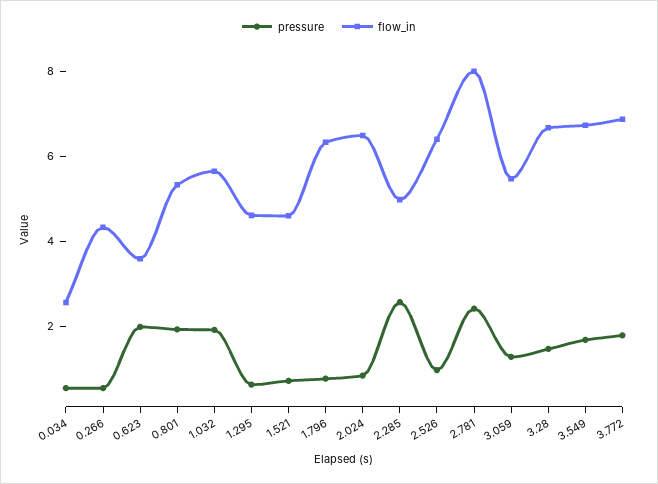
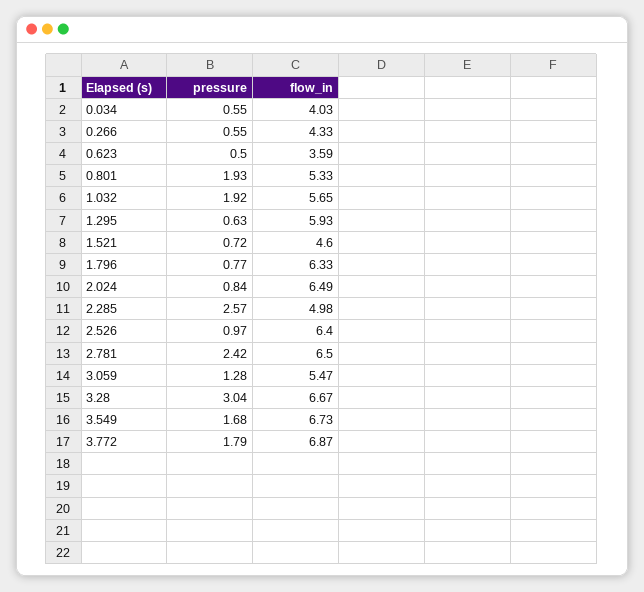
  {
    "pressure": {
      "0.034": 0.55,
      "0.266": 0.55,
-     "0.623": 2,
+     "0.623": 0.5,
      "0.801": 1.93,
      "1.032": 1.92,
      "1.295": 0.63,
      "1.521": 0.72,
      "1.796": 0.77,
      "2.024": 0.84,
      "2.285": 2.57,
      "2.526": 0.97,
      "2.781": 2.42,
      "3.059": 1.28,
-     "3.28": 1.5,
+     "3.28": 3.04,
      "3.549": 1.68,
      "3.772": 1.79
    },
    "flow_in": {
-     "0.034": 2.5,
+     "0.034": 4.03,
      "0.266": 4.33,
      "0.623": 3.59,
      "0.801": 5.33,
      "1.032": 5.65,
-     "1.295": 4.5,
+     "1.295": 5.93,
      "1.521": 4.6,
      "1.796": 6.33,
      "2.024": 6.49,
      "2.285": 4.98,
      "2.526": 6.4,
-     "2.781": 8,
+     "2.781": 6.5,
      "3.059": 5.47,
      "3.28": 6.67,
      "3.549": 6.73,
      "3.772": 6.87
    }
  }

